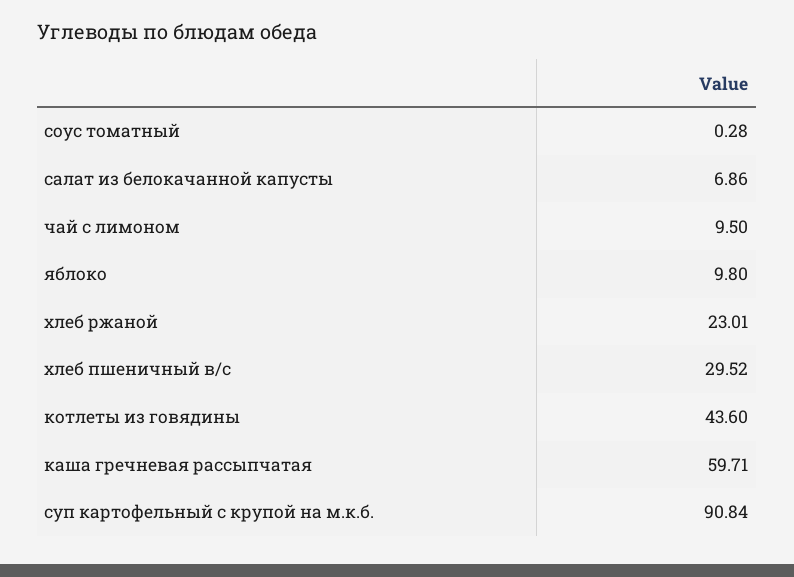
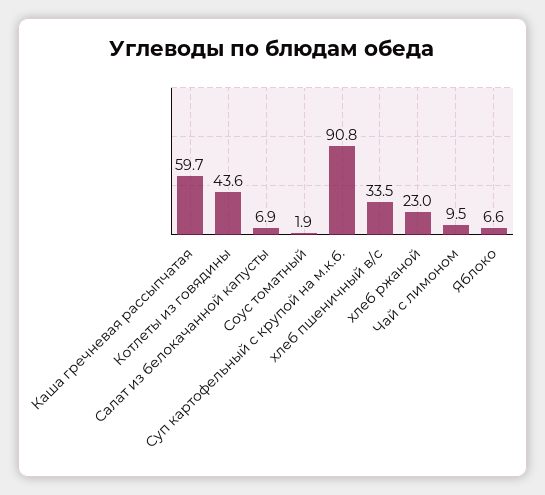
  {
-   "соус томатный": 0.28,
+   "соус томатный": 1.9,
    "салат из белокачанной капусты": 6.86,
    "чай с лимоном": 9.5,
-   "яблоко": 9.8,
+   "яблоко": 6.6,
    "хлеб ржаной": 23.01,
-   "хлеб пшеничный в/с": 29.52,
+   "хлеб пшеничный в/с": 33.5,
    "котлеты из говядины": 43.6,
    "каша гречневая рассыпчатая": 59.71,
    "суп картофельный с крупой на м.к.б.": 90.84
  }

